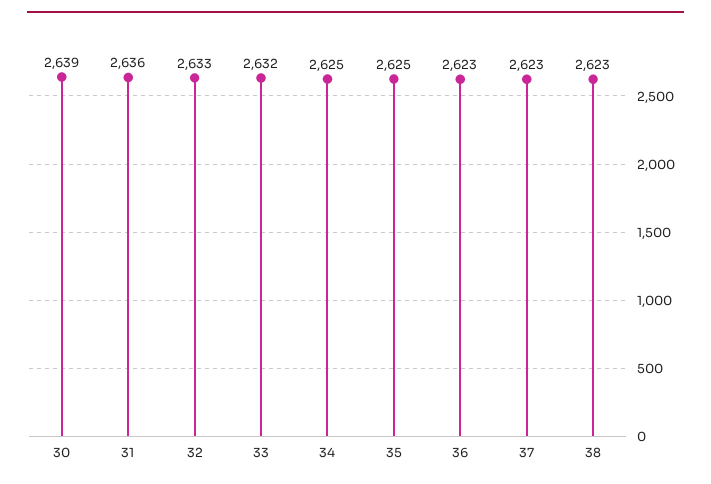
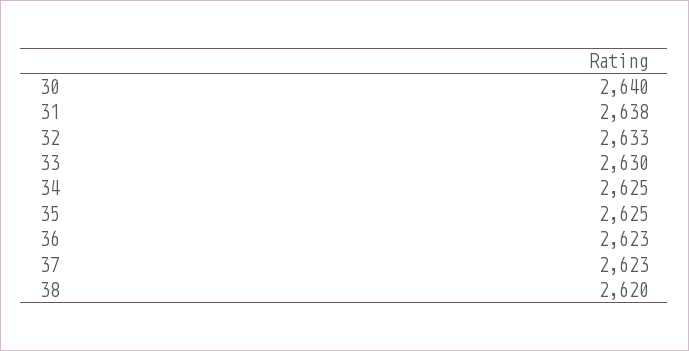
  {
-   "30": 2639,
+   "30": 2640,
-   "31": 2636,
+   "31": 2638,
    "32": 2633,
-   "33": 2632,
+   "33": 2630,
    "34": 2625,
    "35": 2625,
    "36": 2623,
    "37": 2623,
-   "38": 2623
+   "38": 2620
  }

